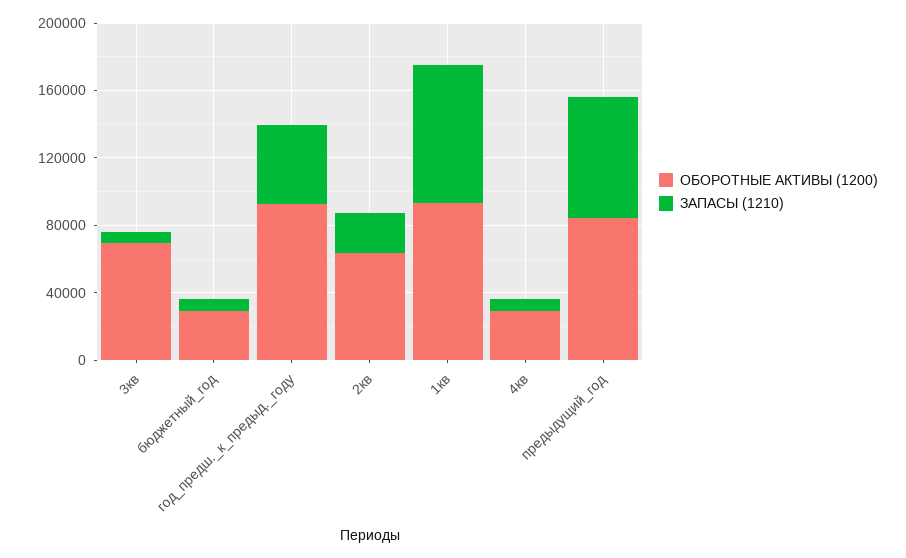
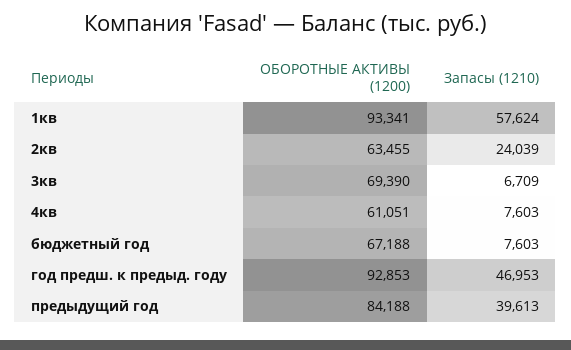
  {
    "ОБОРОТНЫЕ АКТИВЫ (1200)": {
      "3кв": 69390,
-     "бюджетный_год": 30000,
+     "бюджетный_год": 67188,
      "год_предш._к_предыд._году": 92853,
      "2кв": 63455,
      "1кв": 93341,
-     "4кв": 30000,
+     "4кв": 61051,
      "предыдущий_год": 84188
    },
    "ЗАПАСЫ (1210)": {
      "3кв": 6709,
      "бюджетный_год": 7603,
      "год_предш._к_предыд._году": 46953,
      "2кв": 24039,
-     "1кв": 80000,
+     "1кв": 57624,
      "4кв": 7603,
-     "предыдущий_год": 70000
+     "предыдущий_год": 39613
    }
  }

